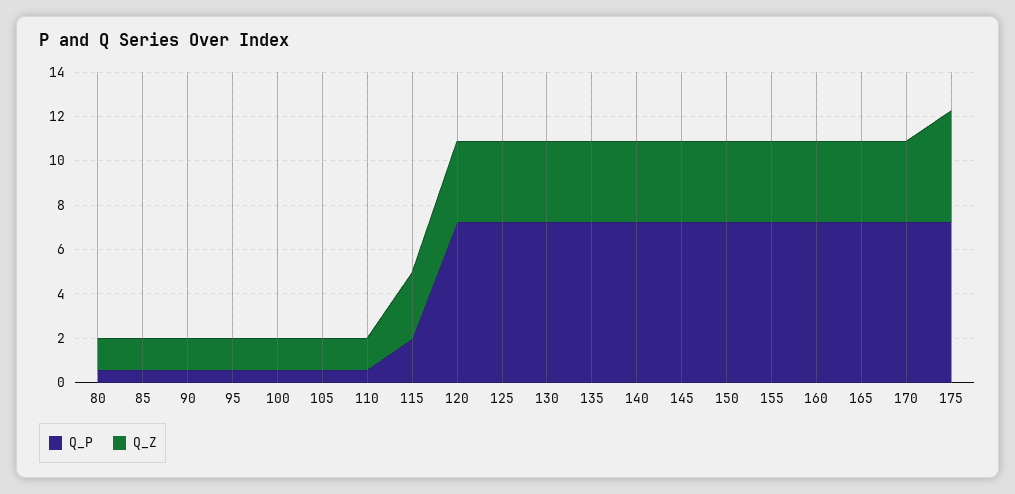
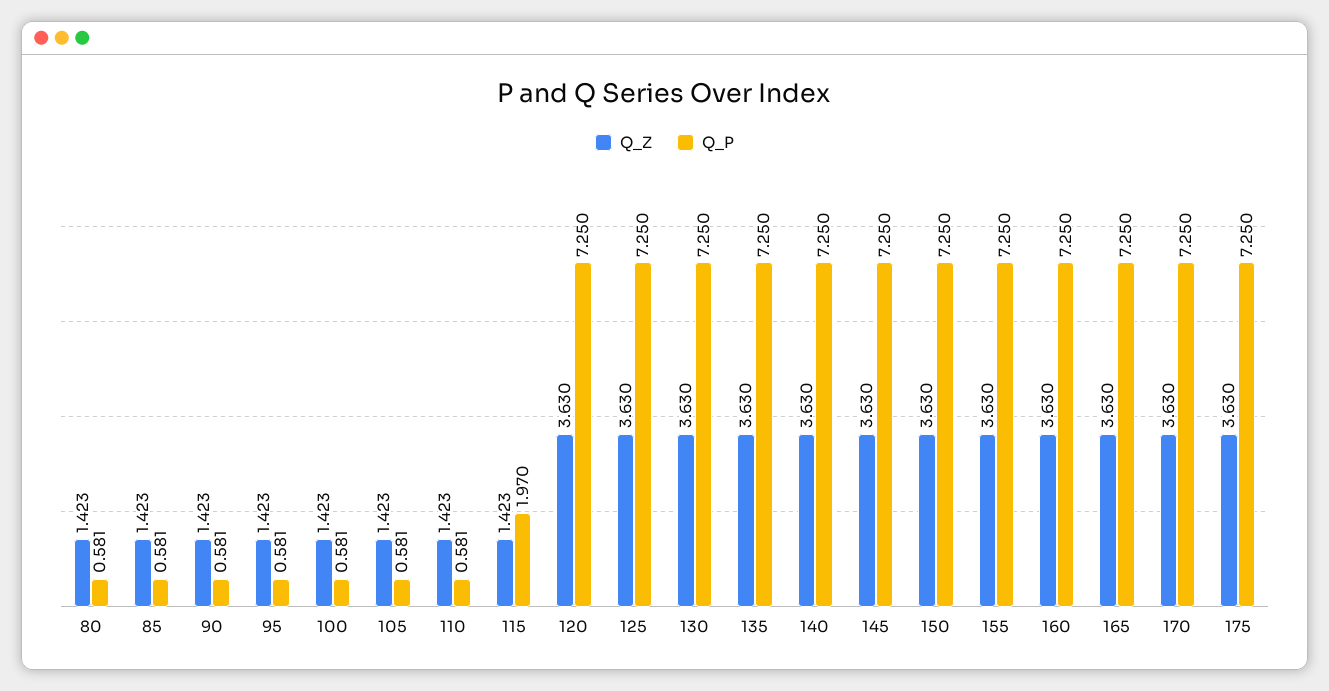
  {
    "Q_P": {
      "80": 0.581,
      "85": 0.581,
      "90": 0.581,
      "95": 0.581,
      "100": 0.581,
      "105": 0.581,
      "110": 0.581,
      "115": 1.97,
      "120": 7.25,
      "125": 7.25,
      "130": 7.25,
      "135": 7.25,
      "140": 7.25,
      "145": 7.25,
      "150": 7.25,
      "155": 7.25,
      "160": 7.25,
      "165": 7.25,
      "170": 7.25,
      "175": 7.25
    },
    "Q_Z": {
      "80": 1.423,
      "85": 1.423,
      "90": 1.423,
      "95": 1.423,
      "100": 1.423,
      "105": 1.423,
      "110": 1.423,
-     "115": 3,
+     "115": 1.423,
      "120": 3.63,
      "125": 3.63,
      "130": 3.63,
      "135": 3.63,
      "140": 3.63,
      "145": 3.63,
      "150": 3.63,
      "155": 3.63,
      "160": 3.63,
      "165": 3.63,
      "170": 3.63,
-     "175": 5
+     "175": 3.63
    }
  }

